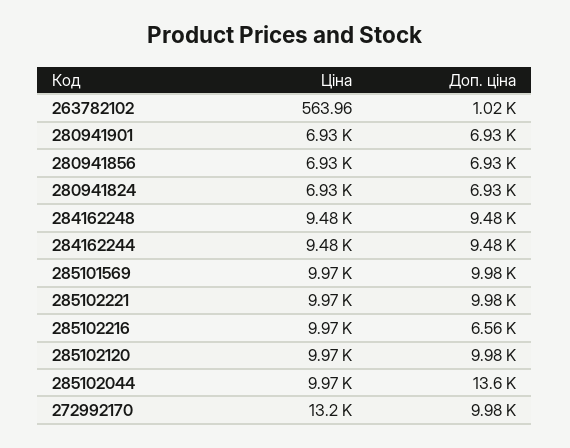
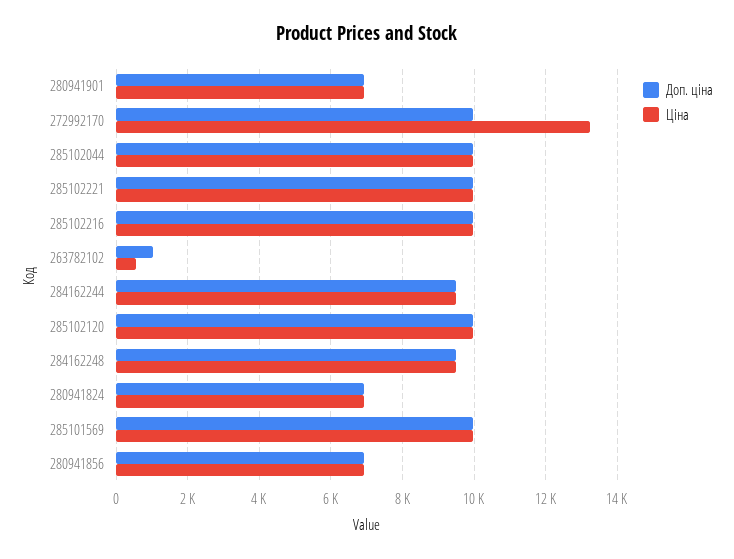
  {
    "Ціна": {
      "263782102": 563.96,
      "280941901": 6930,
      "280941856": 6930,
      "280941824": 6930,
      "284162248": 9480,
      "284162244": 9480,
      "285101569": 9970,
      "285102221": 9970,
      "285102216": 9970,
      "285102120": 9970,
      "285102044": 9970,
      "272992170": 13200
    },
    "Доп. ціна": {
      "263782102": 1020,
      "280941901": 6930,
      "280941856": 6930,
      "280941824": 6930,
      "284162248": 9480,
      "284162244": 9480,
      "285101569": 9980,
      "285102221": 9980,
-     "285102216": 6560,
+     "285102216": 10000,
      "285102120": 9980,
-     "285102044": 13600,
+     "285102044": 10000,
      "272992170": 9980
    }
  }

